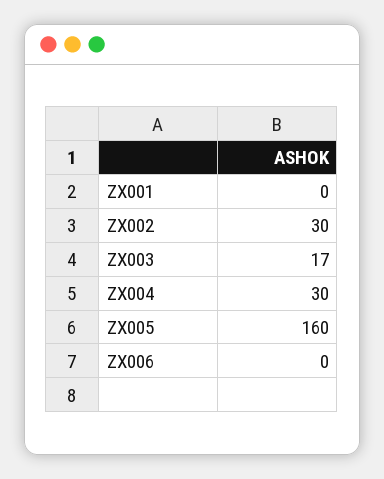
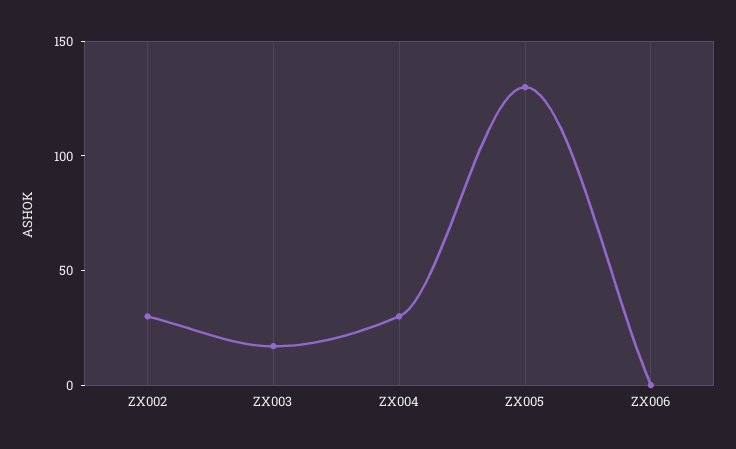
  {
-   "ZX001": 0,
    "ZX002": 30,
    "ZX003": 17,
    "ZX004": 30,
-   "ZX005": 160,
+   "ZX005": 130,
    "ZX006": 0
  }

